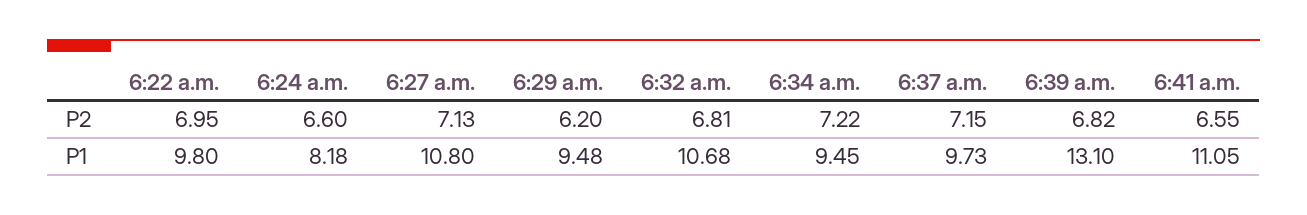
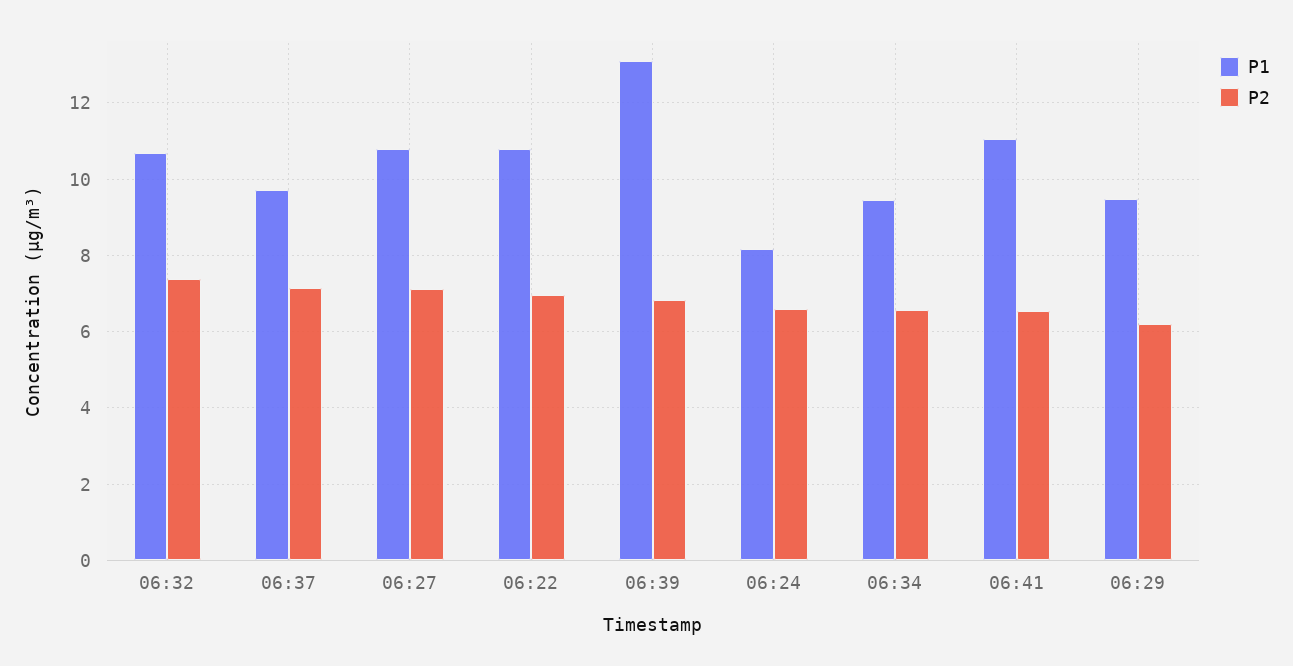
  {
    "P2": {
      "6:22 a.m.": 6.95,
      "6:24 a.m.": 6.6,
      "6:27 a.m.": 7.13,
      "6:29 a.m.": 6.2,
-     "6:32 a.m.": 6.81,
+     "6:32 a.m.": 7.4,
-     "6:34 a.m.": 7.22,
+     "6:34 a.m.": 6.6,
      "6:37 a.m.": 7.15,
      "6:39 a.m.": 6.82,
      "6:41 a.m.": 6.55
    },
    "P1": {
-     "6:22 a.m.": 9.8,
+     "6:22 a.m.": 10.8,
      "6:24 a.m.": 8.18,
      "6:27 a.m.": 10.8,
      "6:29 a.m.": 9.48,
      "6:32 a.m.": 10.68,
      "6:34 a.m.": 9.45,
      "6:37 a.m.": 9.73,
      "6:39 a.m.": 13.1,
      "6:41 a.m.": 11.05
    }
  }

